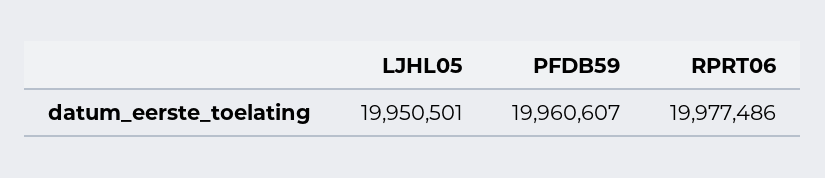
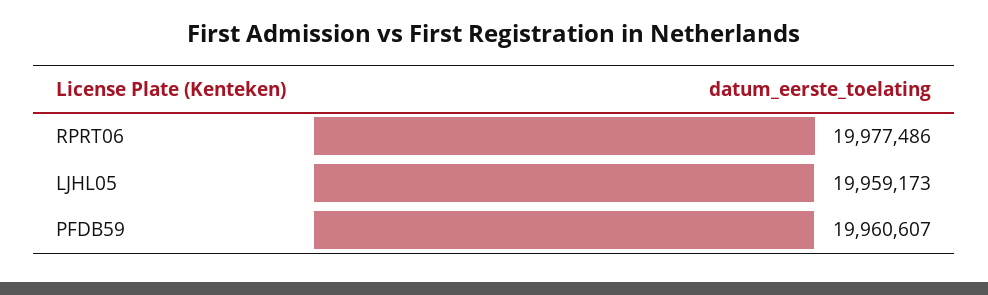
  {
-   "LJHL05": 19950501,
+   "LJHL05": 19959173,
    "PFDB59": 19960607,
    "RPRT06": 19977486
  }

